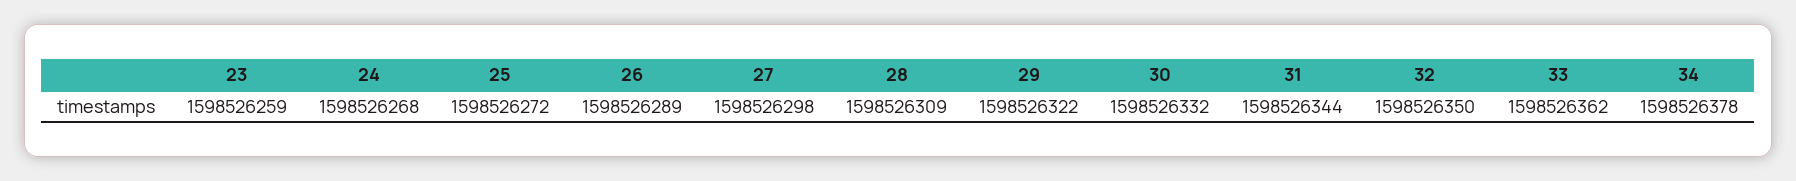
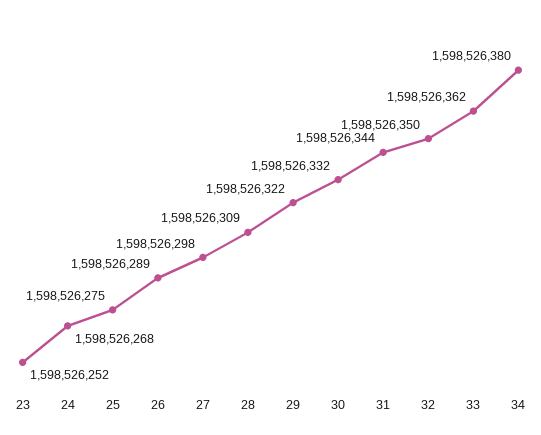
  {
-   "23": 1598526259,
+   "23": 1598526252,
    "24": 1598526268,
-   "25": 1598526272,
+   "25": 1598526275,
    "26": 1598526289,
    "27": 1598526298,
    "28": 1598526309,
    "29": 1598526322,
    "30": 1598526332,
    "31": 1598526344,
    "32": 1598526350,
    "33": 1598526362,
-   "34": 1598526378
+   "34": 1598526380
  }

